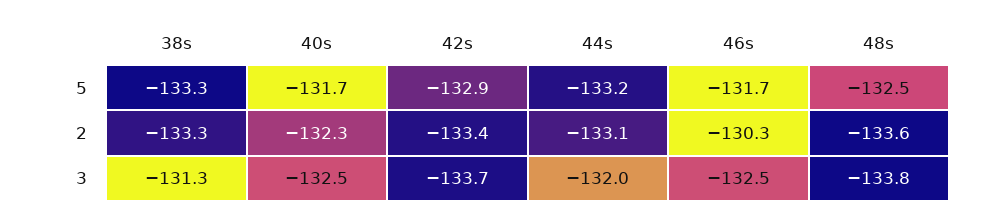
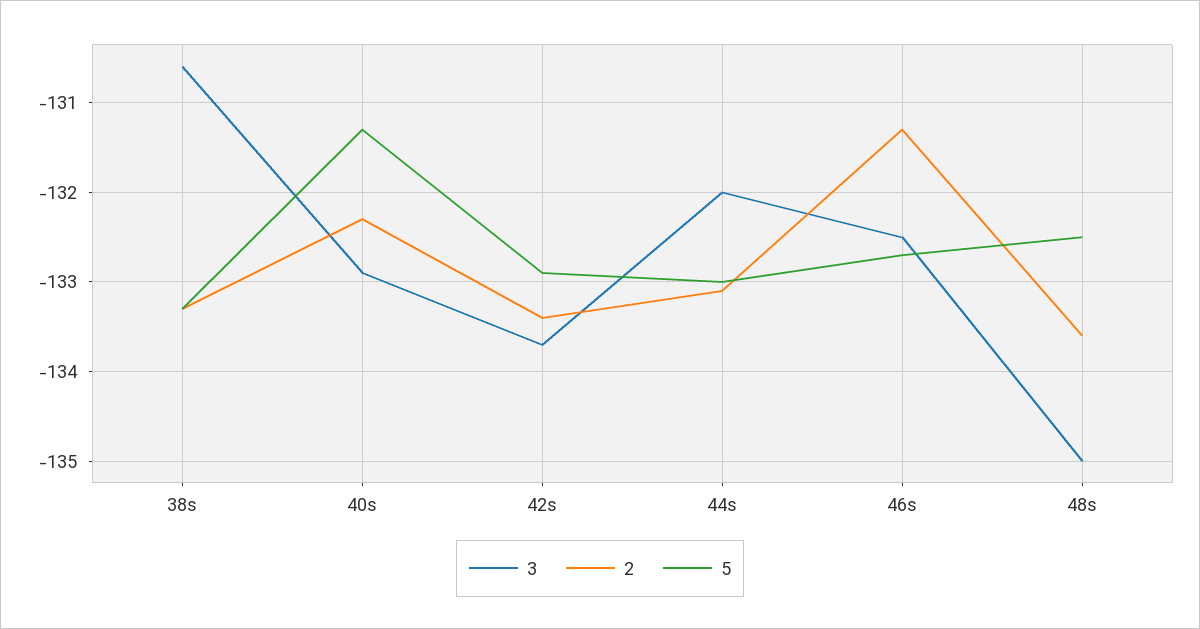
  {
    "5": {
      "38s": -133.3,
-     "40s": -131.7,
+     "40s": -131.3,
      "42s": -132.9,
-     "44s": -133.2,
+     "44s": -133,
-     "46s": -131.7,
+     "46s": -132.7,
      "48s": -132.5
    },
    "2": {
      "38s": -133.3,
      "40s": -132.3,
      "42s": -133.4,
      "44s": -133.1,
-     "46s": -130.3,
+     "46s": -131.3,
      "48s": -133.6
    },
    "3": {
-     "38s": -131.3,
+     "38s": -130.6,
-     "40s": -132.5,
+     "40s": -132.9,
      "42s": -133.7,
      "44s": -132,
      "46s": -132.5,
-     "48s": -133.8
+     "48s": -135
    }
  }

